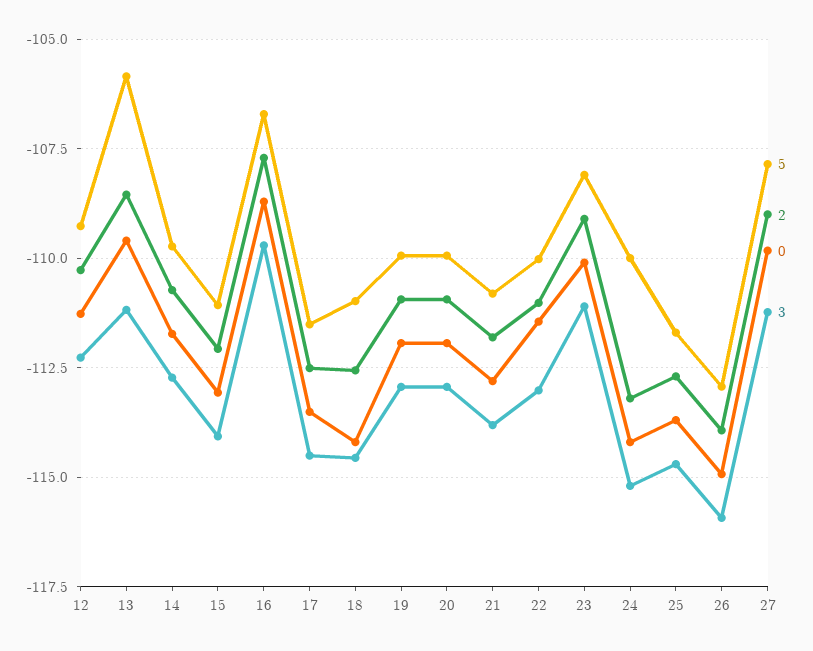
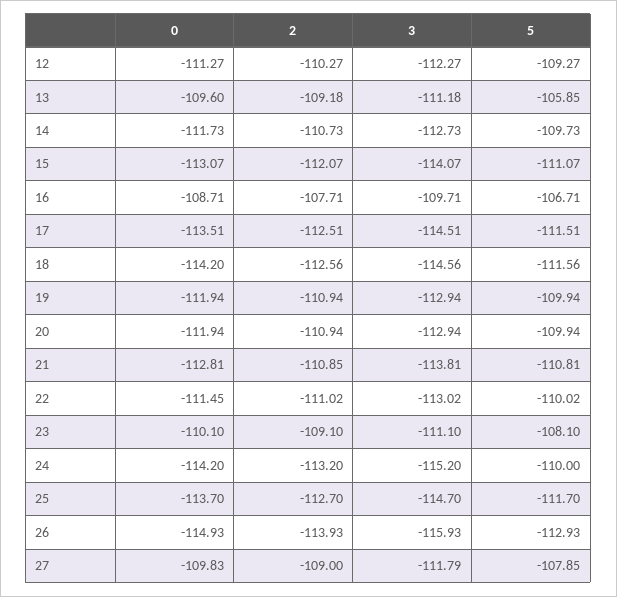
  {
    "5": {
      "12": -109.27,
      "13": -105.85,
      "14": -109.73,
      "15": -111.07,
      "16": -106.71,
      "17": -111.51,
-     "18": -111,
+     "18": -111.56,
      "19": -109.94,
      "20": -109.94,
      "21": -110.81,
      "22": -110.02,
      "23": -108.1,
      "24": -110,
      "25": -111.7,
      "26": -112.93,
      "27": -107.85
    },
    "2": {
      "12": -110.27,
-     "13": -108.5,
+     "13": -109.18,
      "14": -110.73,
      "15": -112.07,
      "16": -107.71,
      "17": -112.51,
      "18": -112.56,
      "19": -110.94,
      "20": -110.94,
-     "21": -111.75,
+     "21": -110.85,
      "22": -111.02,
      "23": -109.1,
      "24": -113.2,
      "25": -112.7,
      "26": -113.93,
      "27": -109
    },
    "0": {
      "12": -111.27,
      "13": -109.6,
      "14": -111.73,
      "15": -113.07,
      "16": -108.71,
      "17": -113.51,
      "18": -114.2,
      "19": -111.94,
      "20": -111.94,
      "21": -112.81,
      "22": -111.45,
      "23": -110.1,
      "24": -114.2,
      "25": -113.7,
      "26": -114.93,
      "27": -109.83
    },
    "3": {
      "12": -112.27,
      "13": -111.18,
      "14": -112.73,
      "15": -114.07,
      "16": -109.71,
      "17": -114.51,
      "18": -114.56,
      "19": -112.94,
      "20": -112.94,
      "21": -113.81,
      "22": -113.02,
      "23": -111.1,
      "24": -115.2,
      "25": -114.7,
      "26": -115.93,
-     "27": -111.25
+     "27": -111.79
    }
  }

